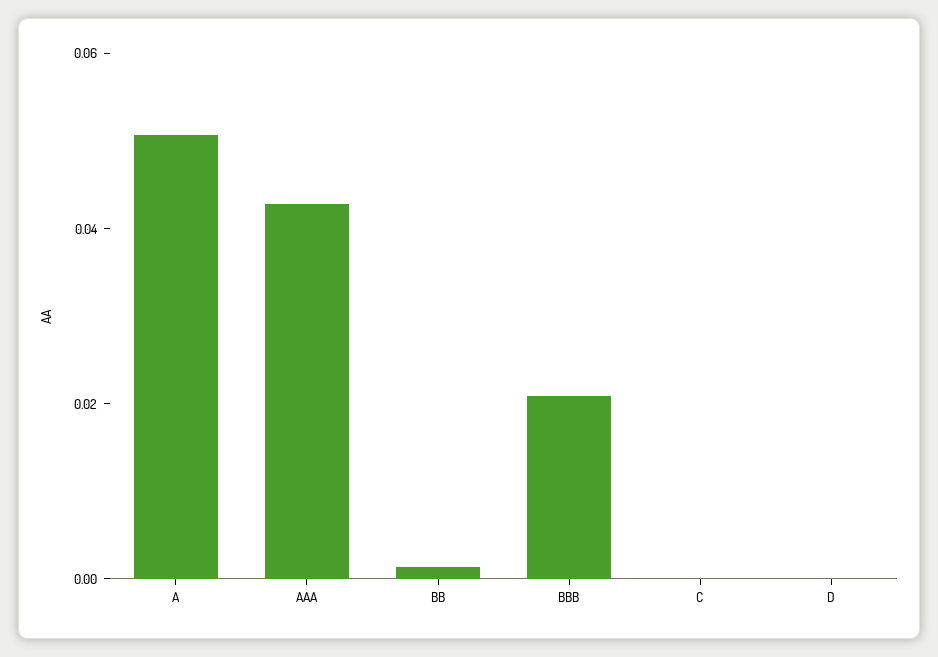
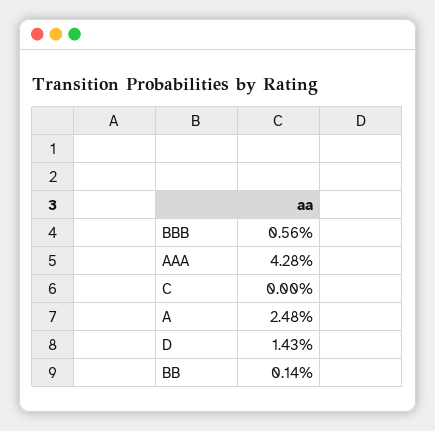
  {
-   "A": 0.05,
+   "A": 0.0248,
    "AAA": 0.0428,
    "BB": 0.0014,
-   "BBB": 0.02,
+   "BBB": 0.0056,
    "C": 0,
-   "D": 0
+   "D": 0.0143
  }

